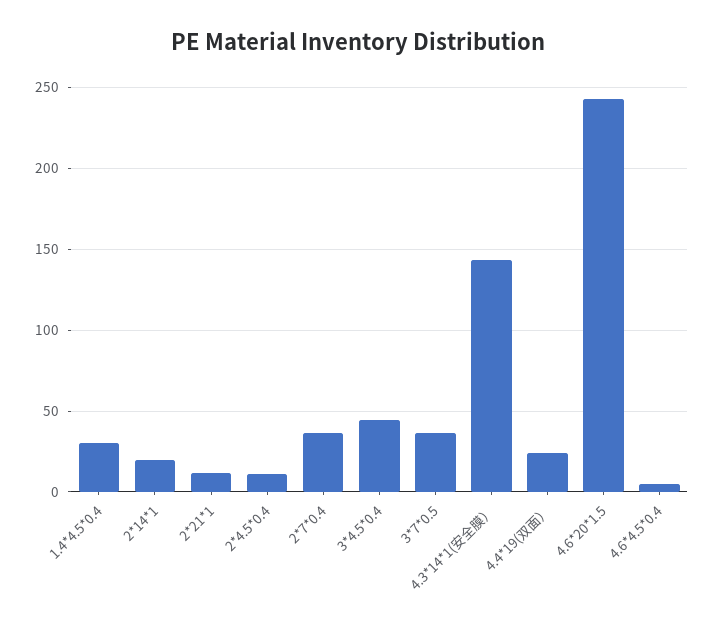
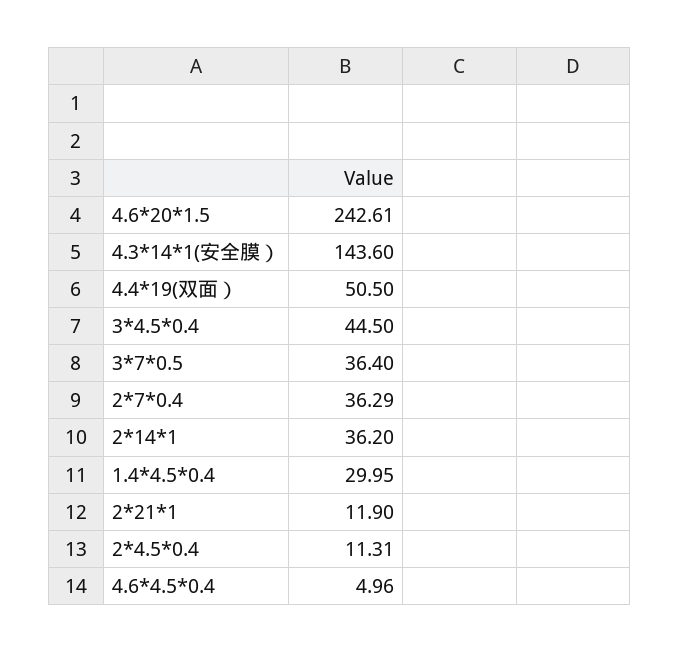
  {
    "1.4*4.5*0.4": 29.95,
-   "2*14*1": 20,
+   "2*14*1": 36.2,
    "2*21*1": 11.9,
    "2*4.5*0.4": 11.31,
    "2*7*0.4": 36.29,
    "3*4.5*0.4": 44.5,
    "3*7*0.5": 36.4,
    "4.3*14*1(安全膜）": 143.6,
-   "4.4*19(双面）": 25,
+   "4.4*19(双面）": 50.5,
    "4.6*20*1.5": 242.61,
    "4.6*4.5*0.4": 4.96
  }

